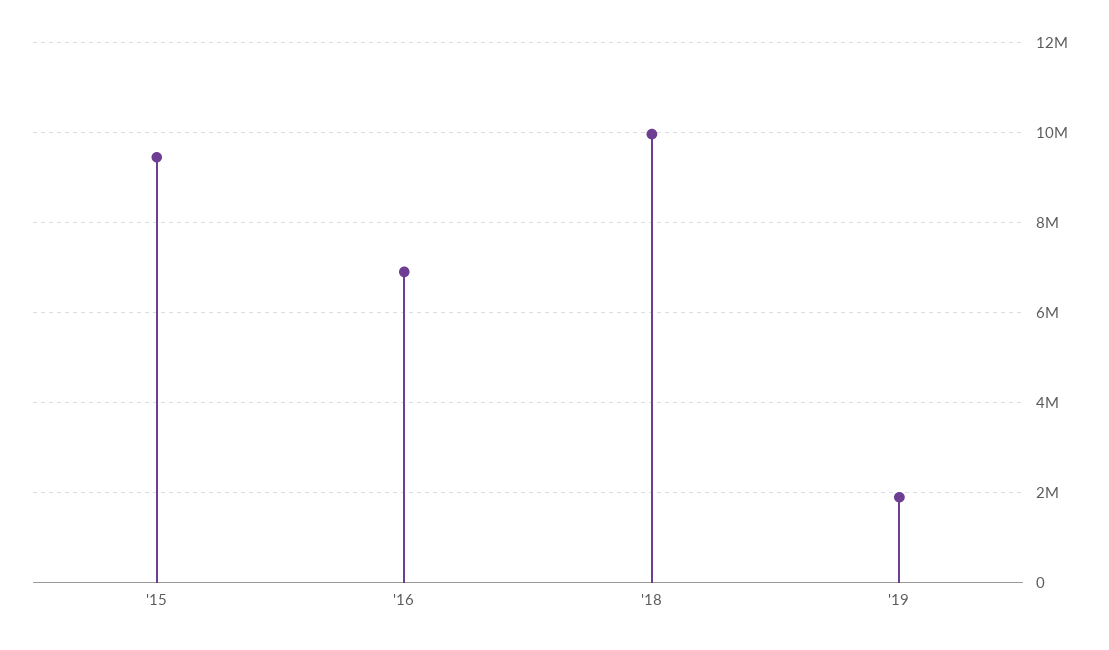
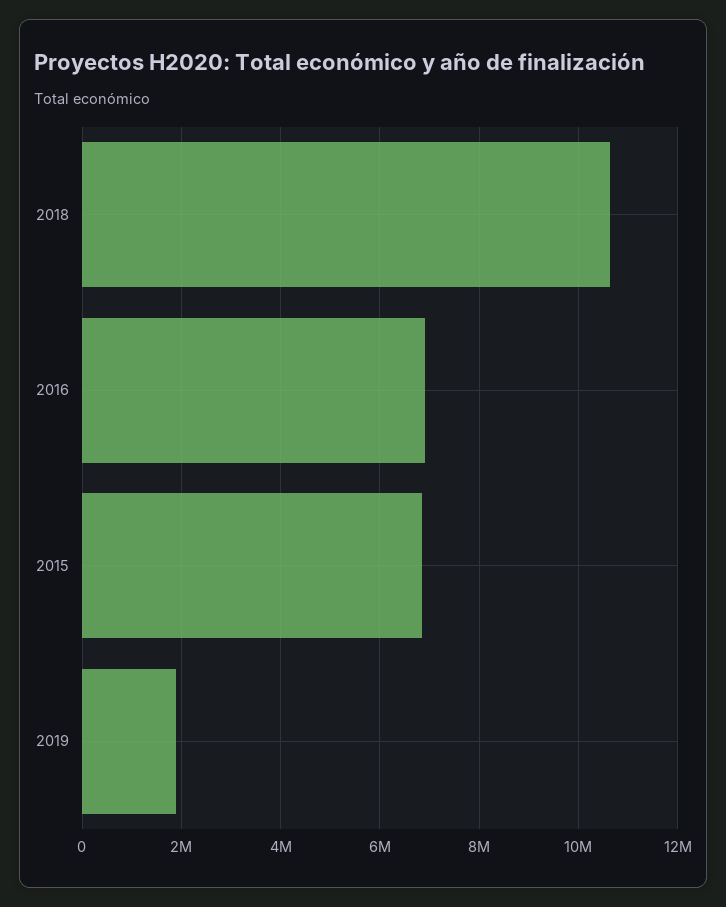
  {
-   "'15": 9400000,
+   "'15": 6800000,
    "'16": 7000000,
-   "'18": 10000000,
+   "'18": 10600000,
    "'19": 1800000
  }

